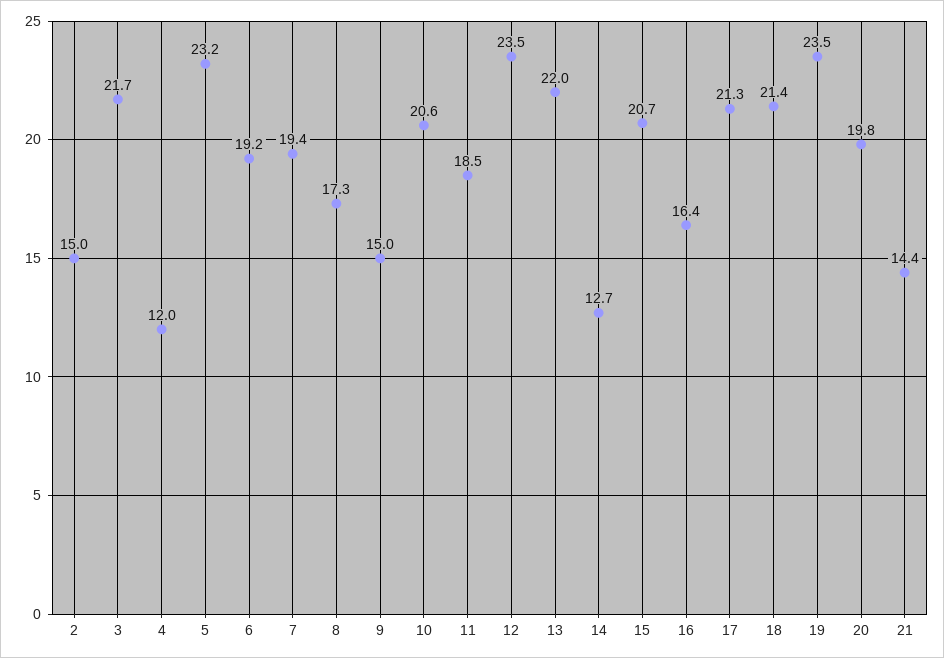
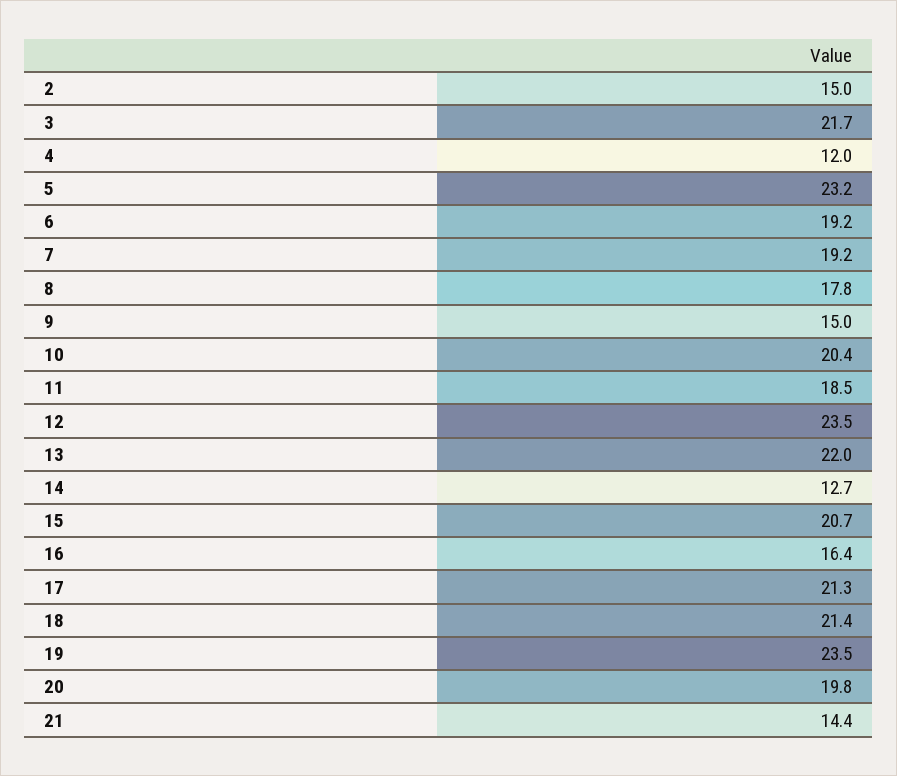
  {
    "2": 15,
    "3": 21.7,
    "4": 12,
    "5": 23.2,
    "6": 19.2,
-   "7": 19.4,
+   "7": 19.2,
-   "8": 17.3,
+   "8": 17.8,
    "9": 15,
-   "10": 20.6,
+   "10": 20.4,
    "11": 18.5,
    "12": 23.5,
    "13": 22,
    "14": 12.7,
    "15": 20.7,
    "16": 16.4,
    "17": 21.3,
    "18": 21.4,
    "19": 23.5,
    "20": 19.8,
    "21": 14.4
  }

